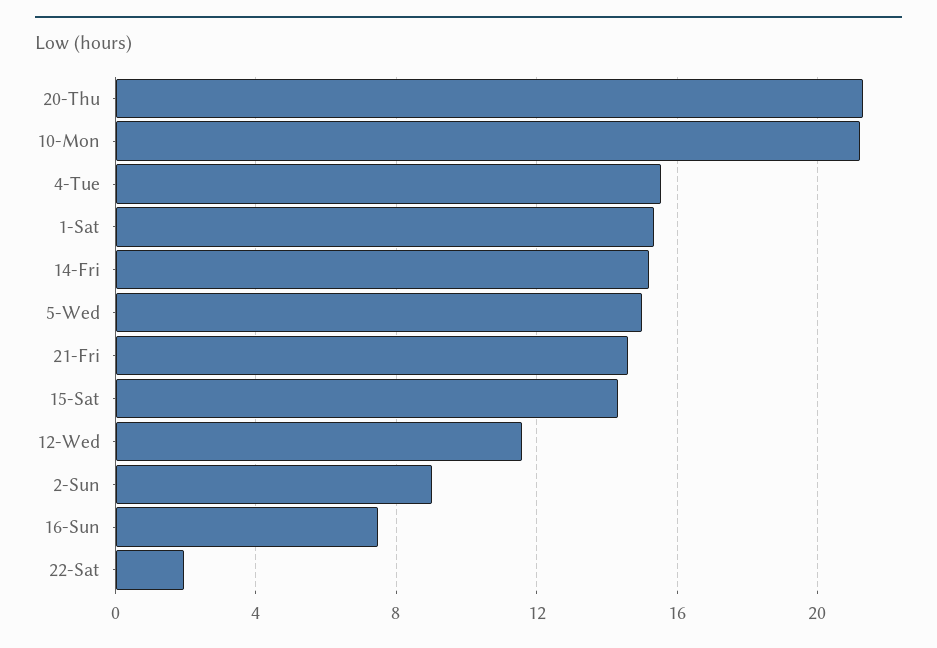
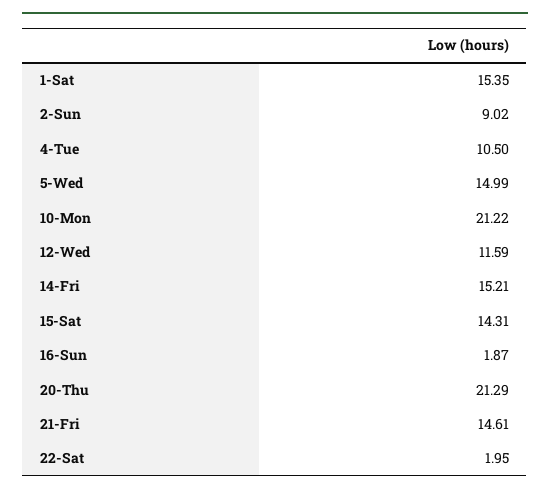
  {
    "20-Thu": 21.29,
    "10-Mon": 21.22,
-   "4-Tue": 15.5,
+   "4-Tue": 10.5,
    "1-Sat": 15.35,
    "14-Fri": 15.21,
    "5-Wed": 14.99,
    "21-Fri": 14.61,
    "15-Sat": 14.31,
    "12-Wed": 11.59,
    "2-Sun": 9.02,
-   "16-Sun": 7.5,
+   "16-Sun": 1.87,
    "22-Sat": 1.95
  }

